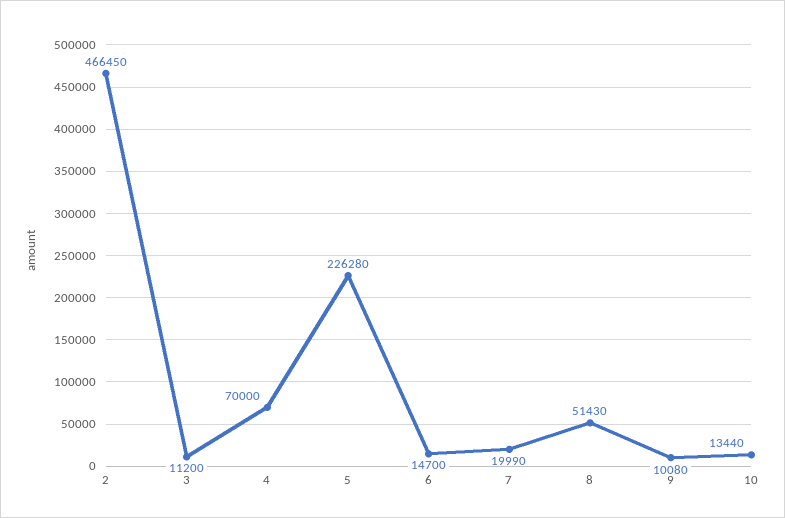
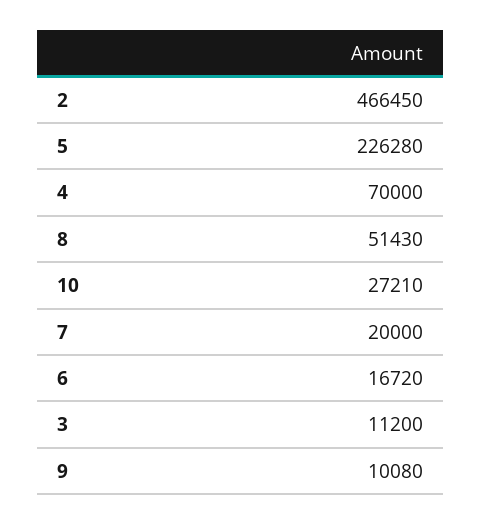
  {
    "2": 466450,
    "3": 11200,
    "4": 70000,
    "5": 226280,
-   "6": 14700,
+   "6": 16720,
-   "7": 19990,
+   "7": 20000,
    "8": 51430,
    "9": 10080,
-   "10": 13440
+   "10": 27210
  }

